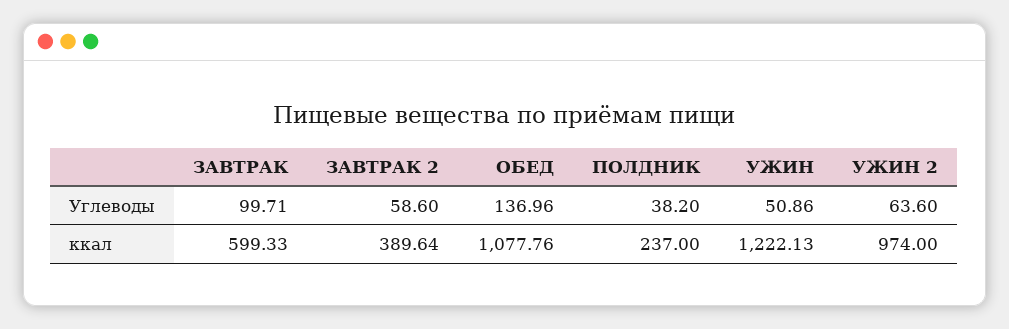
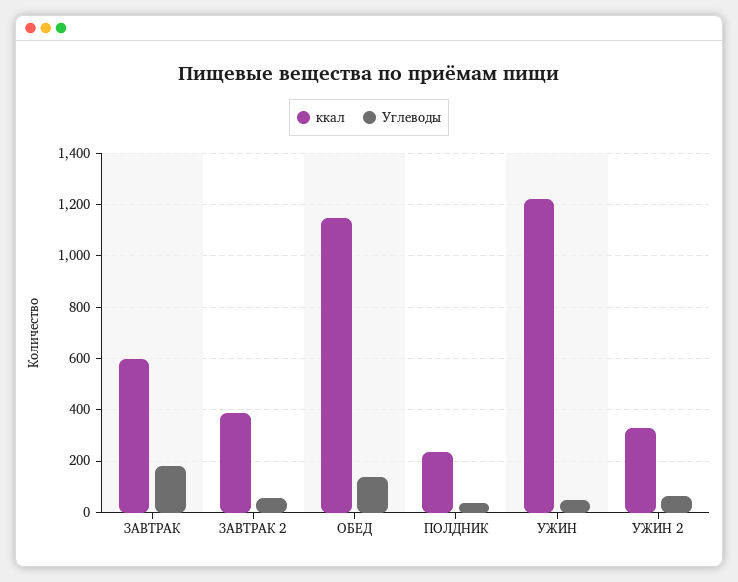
  {
    "Углеводы": {
-     "ЗАВТРАК": 99.71,
+     "ЗАВТРАК": 175,
      "ЗАВТРАК 2": 58.6,
      "ОБЕД": 136.96,
      "ПОЛДНИК": 38.2,
      "УЖИН": 50.86,
      "УЖИН 2": 63.6
    },
    "ккал": {
      "ЗАВТРАК": 599.33,
      "ЗАВТРАК 2": 389.64,
-     "ОБЕД": 1077.76,
+     "ОБЕД": 1150,
      "ПОЛДНИК": 237,
      "УЖИН": 1222.13,
-     "УЖИН 2": 974
+     "УЖИН 2": 325
    }
  }

